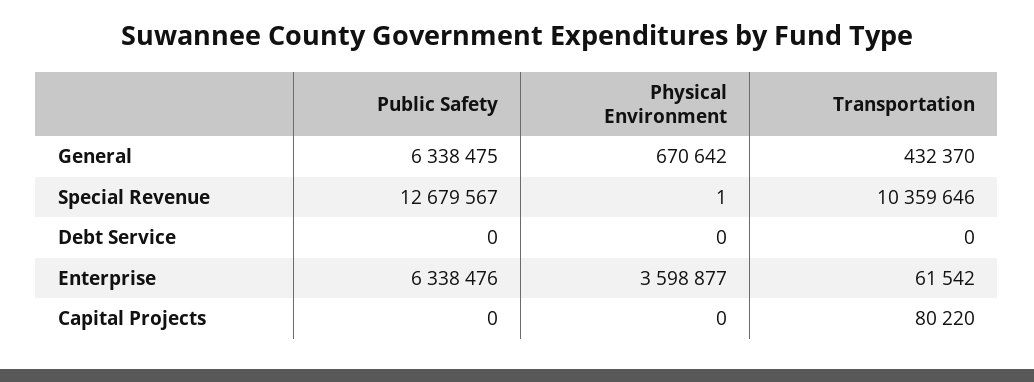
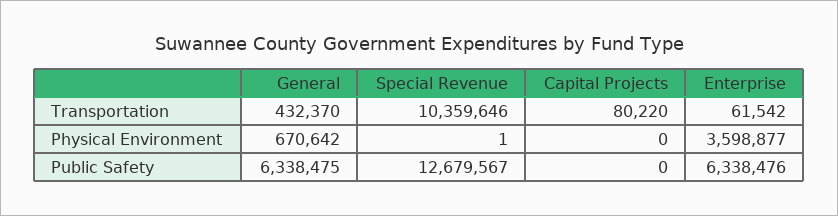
  {
    "Public Safety": {
      "General": 6338475,
      "Special Revenue": 12679567,
-     "Debt Service": 0,
      "Enterprise": 6338476,
      "Capital Projects": 0
    },
    "Physical Environment": {
      "General": 670642,
      "Special Revenue": 1,
-     "Debt Service": 0,
      "Enterprise": 3598877,
      "Capital Projects": 0
    },
    "Transportation": {
      "General": 432370,
      "Special Revenue": 10359646,
-     "Debt Service": 0,
      "Enterprise": 61542,
      "Capital Projects": 80220
    }
  }

